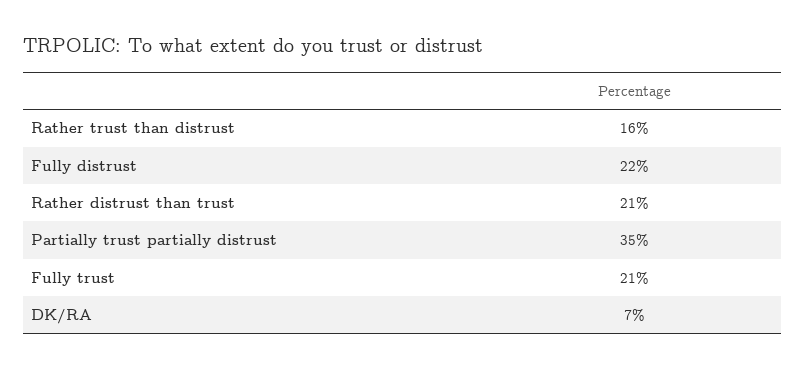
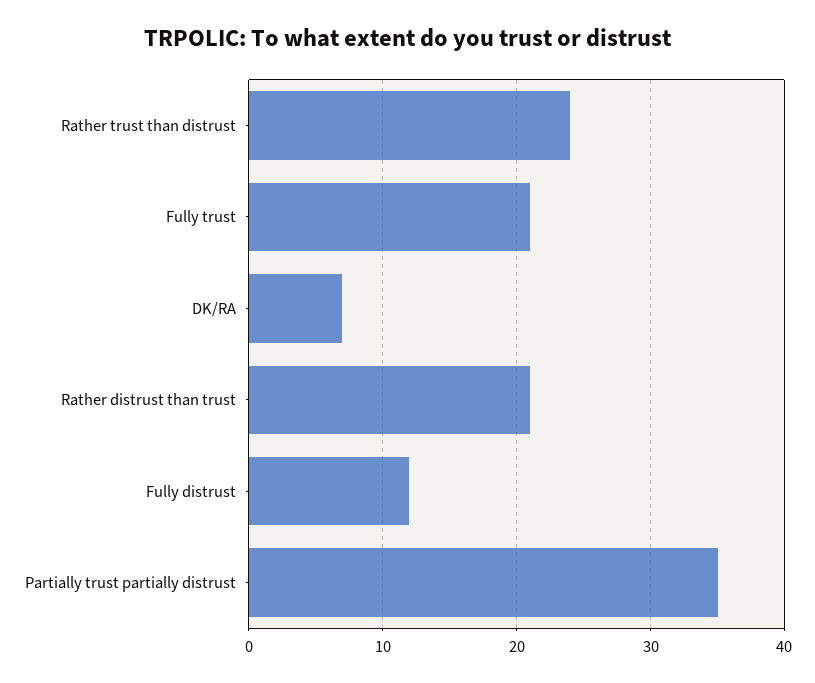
  {
-   "Rather trust than distrust": 16,
+   "Rather trust than distrust": 24,
-   "Fully distrust": 22,
+   "Fully distrust": 12,
    "Rather distrust than trust": 21,
    "Partially trust partially distrust": 35,
    "Fully trust": 21,
    "DK/RA": 7
  }

